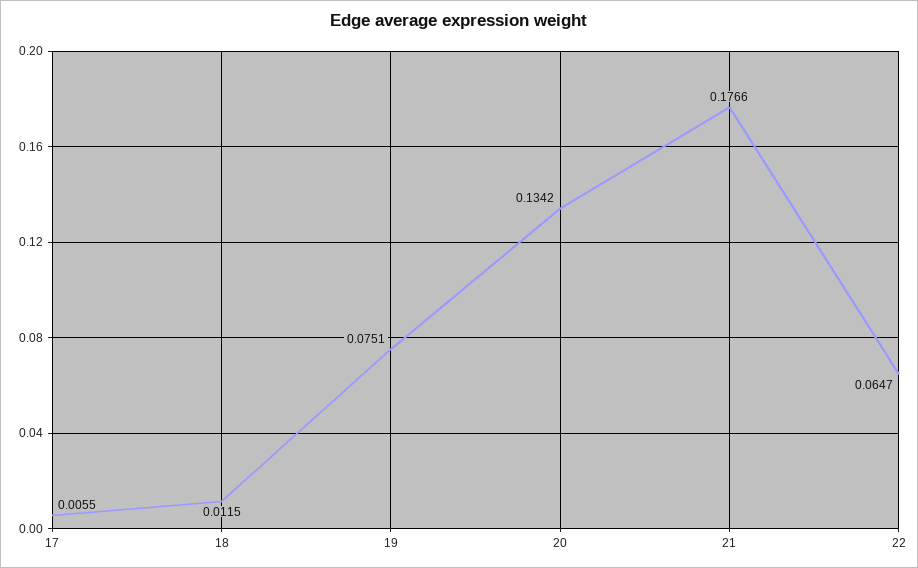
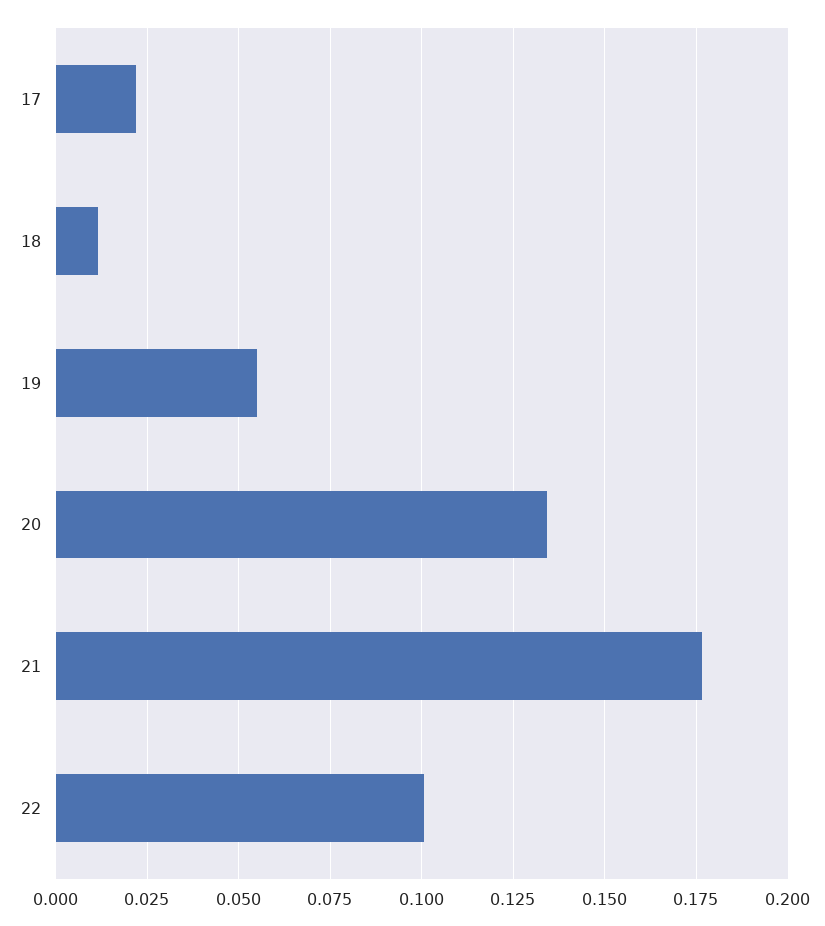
  {
-   "17": 0.0055,
+   "17": 0.0225,
    "18": 0.0115,
-   "19": 0.0751,
+   "19": 0.055,
    "20": 0.1342,
    "21": 0.1766,
-   "22": 0.0647
+   "22": 0.1
  }

